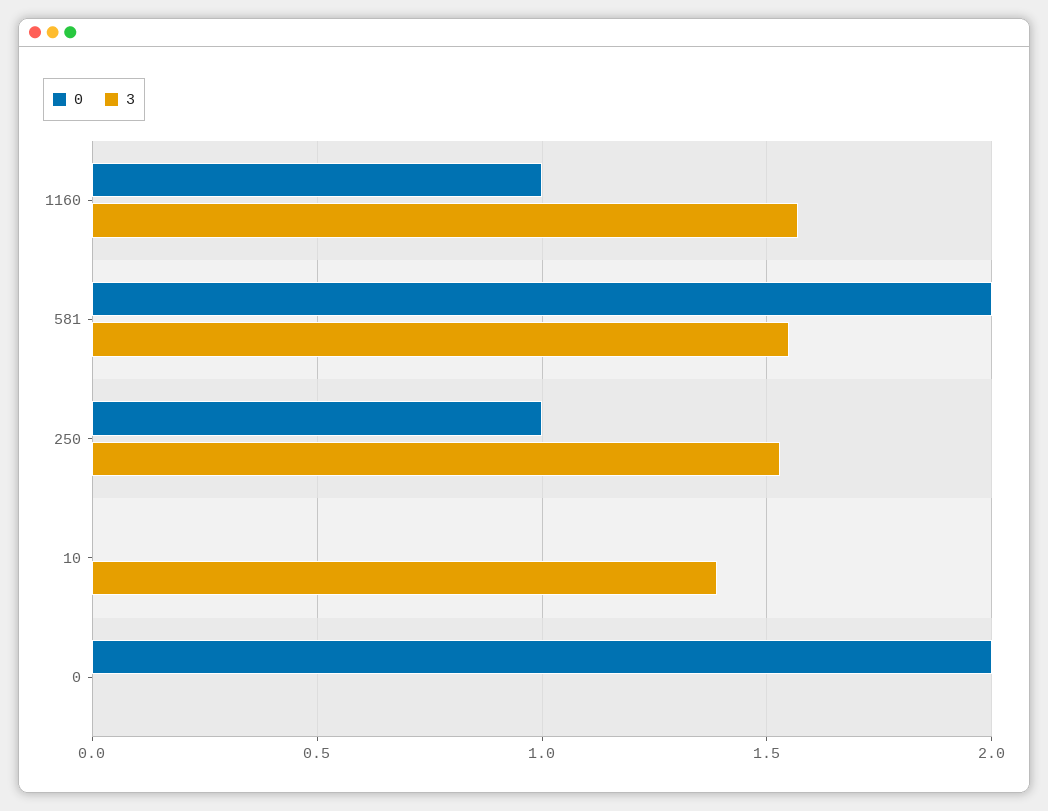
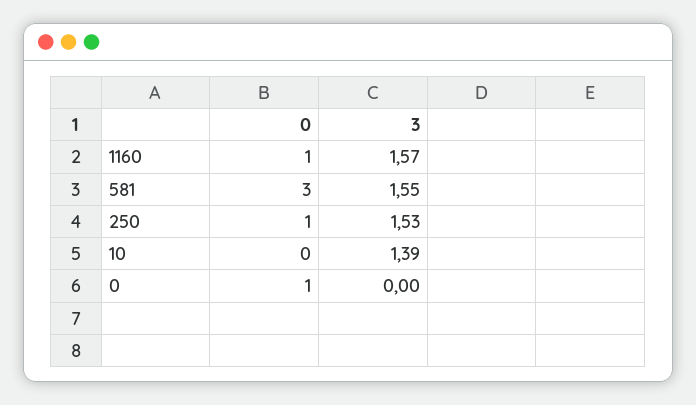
  {
    "0": {
      "1160": 1,
-     "581": 2,
+     "581": 3,
      "250": 1,
      "10": 0,
-     "0": 2
+     "0": 1
    },
    "3": {
      "1160": 1.57,
      "581": 1.55,
      "250": 1.53,
      "10": 1.39,
      "0": 0
    }
  }

